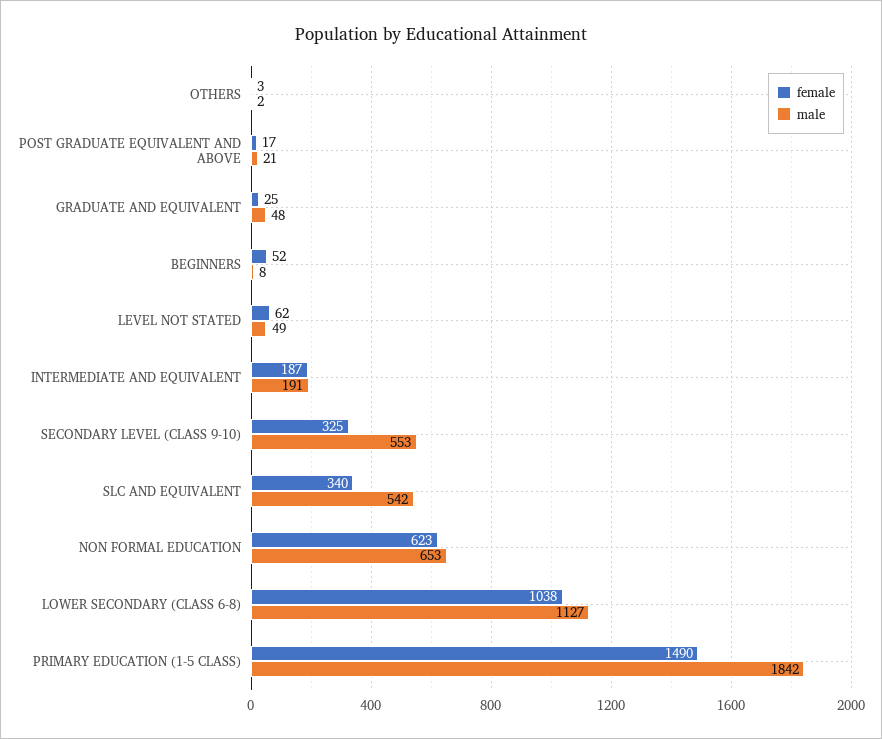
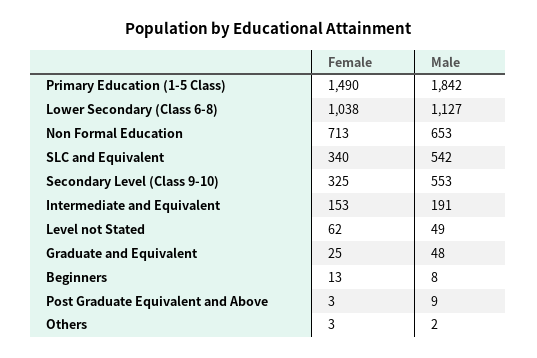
  {
    "female": {
      "OTHERS": 3,
-     "POST GRADUATE EQUIVALENT AND ABOVE": 17,
+     "POST GRADUATE EQUIVALENT AND ABOVE": 3,
      "GRADUATE AND EQUIVALENT": 25,
-     "BEGINNERS": 52,
+     "BEGINNERS": 13,
      "LEVEL NOT STATED": 62,
-     "INTERMEDIATE AND EQUIVALENT": 187,
+     "INTERMEDIATE AND EQUIVALENT": 153,
      "SECONDARY LEVEL (CLASS 9-10)": 325,
      "SLC AND EQUIVALENT": 340,
-     "NON FORMAL EDUCATION": 623,
+     "NON FORMAL EDUCATION": 713,
      "LOWER SECONDARY (CLASS 6-8)": 1038,
      "PRIMARY EDUCATION (1-5 CLASS)": 1490
    },
    "male": {
      "OTHERS": 2,
-     "POST GRADUATE EQUIVALENT AND ABOVE": 21,
+     "POST GRADUATE EQUIVALENT AND ABOVE": 9,
      "GRADUATE AND EQUIVALENT": 48,
      "BEGINNERS": 8,
      "LEVEL NOT STATED": 49,
      "INTERMEDIATE AND EQUIVALENT": 191,
      "SECONDARY LEVEL (CLASS 9-10)": 553,
      "SLC AND EQUIVALENT": 542,
      "NON FORMAL EDUCATION": 653,
      "LOWER SECONDARY (CLASS 6-8)": 1127,
      "PRIMARY EDUCATION (1-5 CLASS)": 1842
    }
  }

